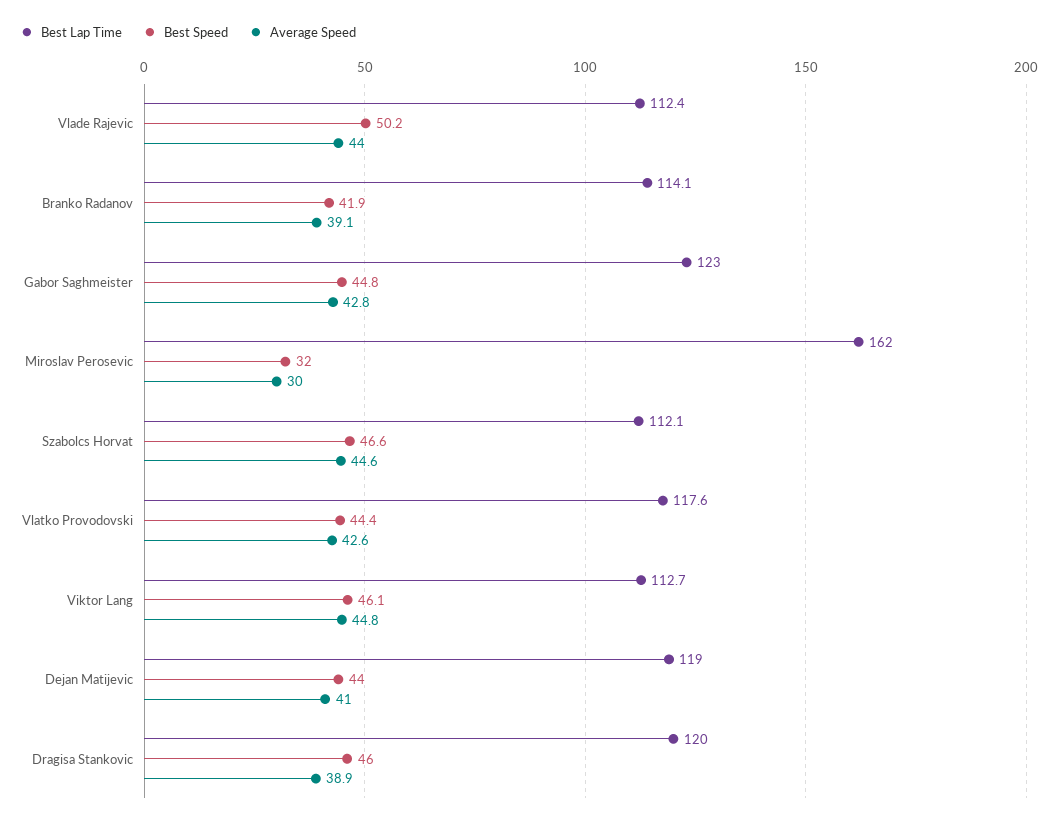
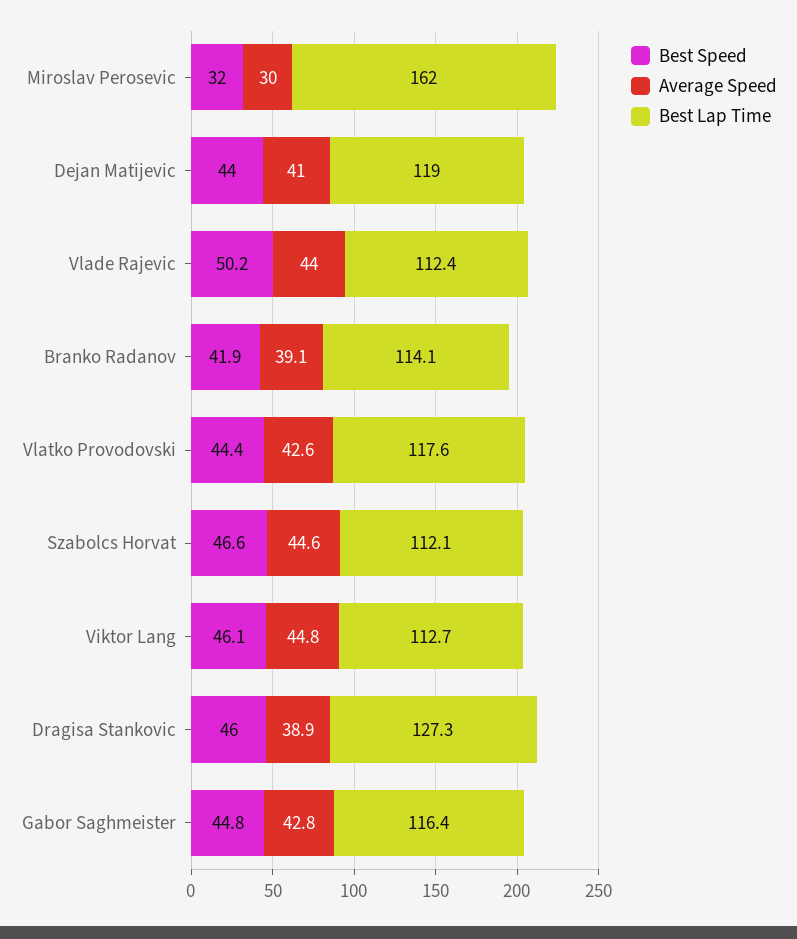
  {
    "Best Lap Time": {
      "Vlade Rajevic": 112.4,
      "Branko Radanov": 114.1,
-     "Gabor Saghmeister": 123,
+     "Gabor Saghmeister": 116.4,
      "Miroslav Perosevic": 162,
      "Szabolcs Horvat": 112.1,
      "Vlatko Provodovski": 117.6,
      "Viktor Lang": 112.7,
      "Dejan Matijevic": 119,
-     "Dragisa Stankovic": 120
+     "Dragisa Stankovic": 127.3
    },
    "Best Speed": {
      "Vlade Rajevic": 50.2,
      "Branko Radanov": 41.9,
      "Gabor Saghmeister": 44.8,
      "Miroslav Perosevic": 32,
      "Szabolcs Horvat": 46.6,
      "Vlatko Provodovski": 44.4,
      "Viktor Lang": 46.1,
      "Dejan Matijevic": 44,
      "Dragisa Stankovic": 46
    },
    "Average Speed": {
      "Vlade Rajevic": 44,
      "Branko Radanov": 39.1,
      "Gabor Saghmeister": 42.8,
      "Miroslav Perosevic": 30,
      "Szabolcs Horvat": 44.6,
      "Vlatko Provodovski": 42.6,
      "Viktor Lang": 44.8,
      "Dejan Matijevic": 41,
      "Dragisa Stankovic": 38.9
    }
  }

